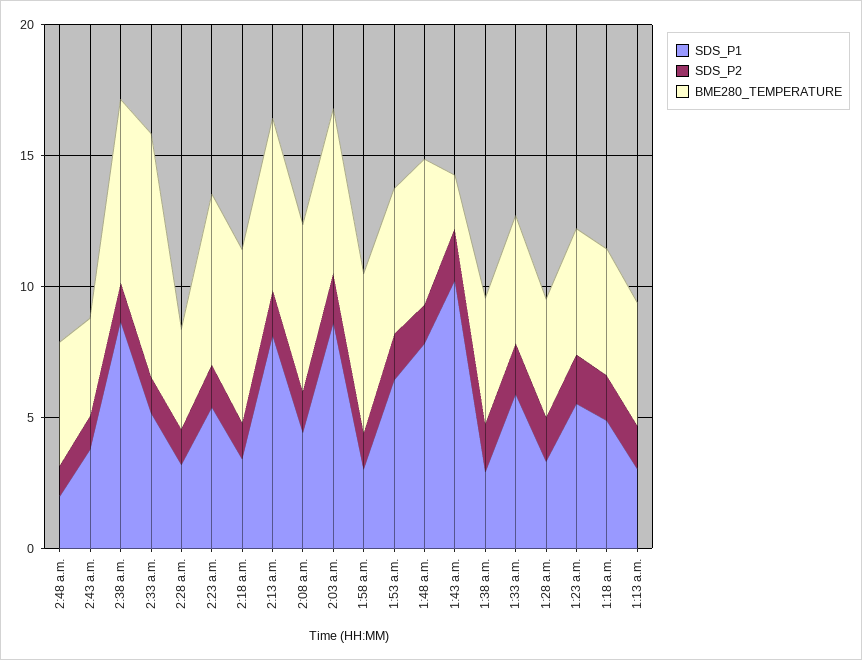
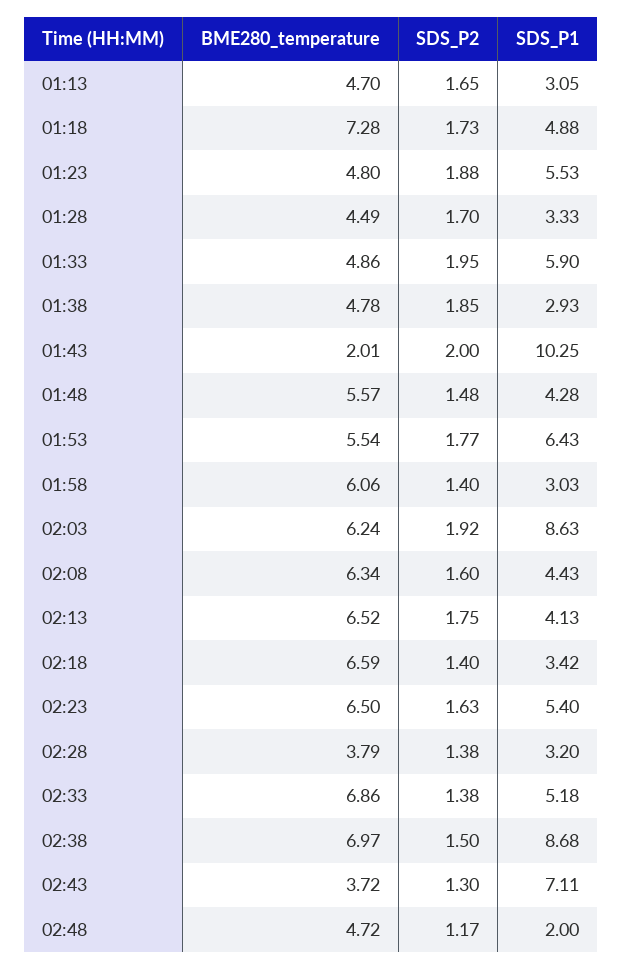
  {
    "SDS_P1": {
      "2:48 a.m.": 2,
-     "2:43 a.m.": 4,
+     "2:43 a.m.": 7.11,
      "2:38 a.m.": 8.68,
      "2:33 a.m.": 5.18,
      "2:28 a.m.": 3.2,
      "2:23 a.m.": 5.4,
      "2:18 a.m.": 3.42,
-     "2:13 a.m.": 8,
+     "2:13 a.m.": 4.13,
      "2:08 a.m.": 4.43,
      "2:03 a.m.": 8.63,
      "1:58 a.m.": 3.03,
      "1:53 a.m.": 6.43,
-     "1:48 a.m.": 8,
+     "1:48 a.m.": 4.28,
      "1:43 a.m.": 10.25,
      "1:38 a.m.": 2.93,
      "1:33 a.m.": 5.9,
      "1:28 a.m.": 3.33,
      "1:23 a.m.": 5.53,
      "1:18 a.m.": 4.88,
      "1:13 a.m.": 3.05
    },
    "SDS_P2": {
      "2:48 a.m.": 1.17,
      "2:43 a.m.": 1.3,
      "2:38 a.m.": 1.5,
      "2:33 a.m.": 1.38,
      "2:28 a.m.": 1.38,
      "2:23 a.m.": 1.63,
      "2:18 a.m.": 1.4,
      "2:13 a.m.": 1.75,
      "2:08 a.m.": 1.6,
      "2:03 a.m.": 1.92,
      "1:58 a.m.": 1.4,
      "1:53 a.m.": 1.77,
      "1:48 a.m.": 1.48,
      "1:43 a.m.": 2,
      "1:38 a.m.": 1.85,
      "1:33 a.m.": 1.95,
      "1:28 a.m.": 1.7,
      "1:23 a.m.": 1.88,
      "1:18 a.m.": 1.73,
      "1:13 a.m.": 1.65
    },
    "BME280_TEMPERATURE": {
      "2:48 a.m.": 4.72,
      "2:43 a.m.": 3.72,
      "2:38 a.m.": 6.97,
-     "2:33 a.m.": 9,
+     "2:33 a.m.": 6.86,
      "2:28 a.m.": 3.79,
      "2:23 a.m.": 6.5,
      "2:18 a.m.": 6.59,
      "2:13 a.m.": 6.52,
      "2:08 a.m.": 6.34,
      "2:03 a.m.": 6.24,
      "1:58 a.m.": 6.06,
      "1:53 a.m.": 5.54,
      "1:48 a.m.": 5.57,
      "1:43 a.m.": 2.01,
      "1:38 a.m.": 4.78,
      "1:33 a.m.": 4.86,
      "1:28 a.m.": 4.49,
      "1:23 a.m.": 4.8,
-     "1:18 a.m.": 5,
+     "1:18 a.m.": 7.28,
      "1:13 a.m.": 4.7
    }
  }

